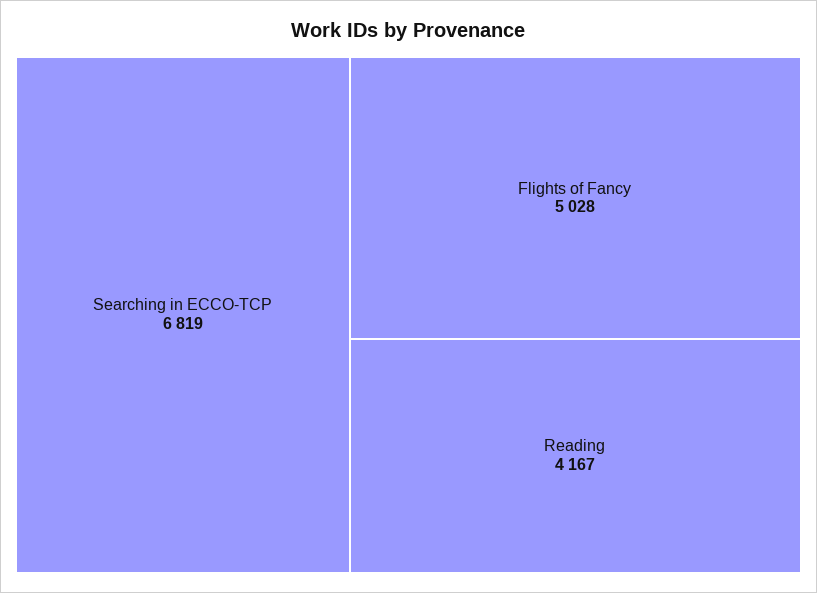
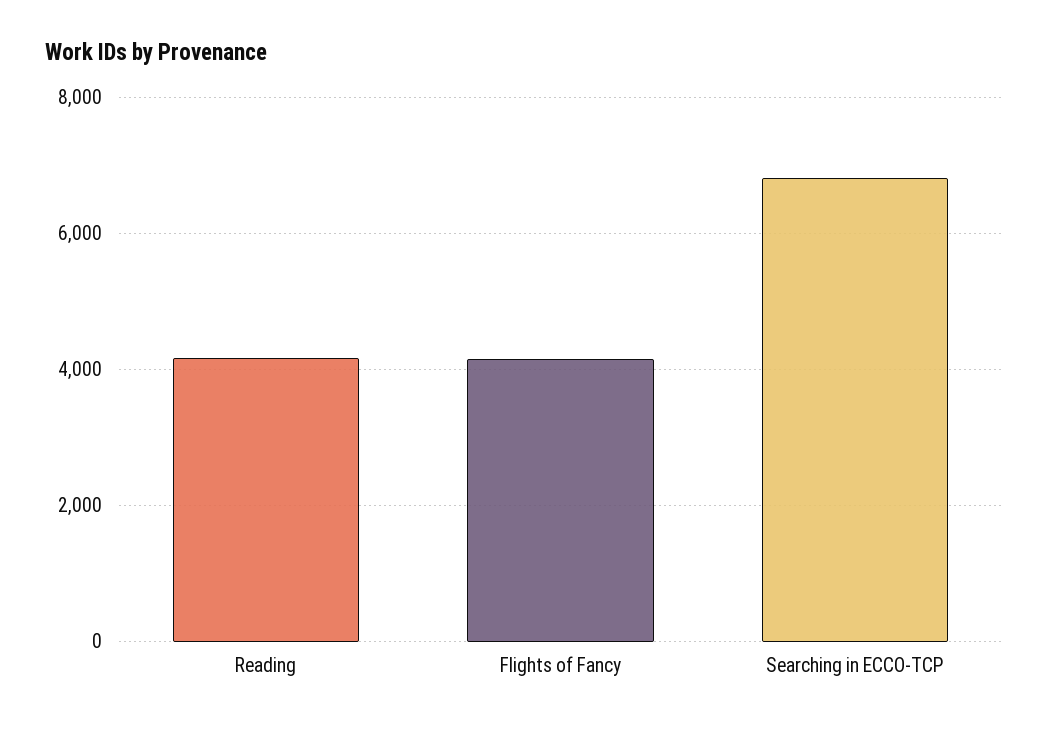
  {
    "Searching in ECCO-TCP": 6819,
-   "Flights of Fancy": 5028,
+   "Flights of Fancy": 4200,
    "Reading": 4167
  }

